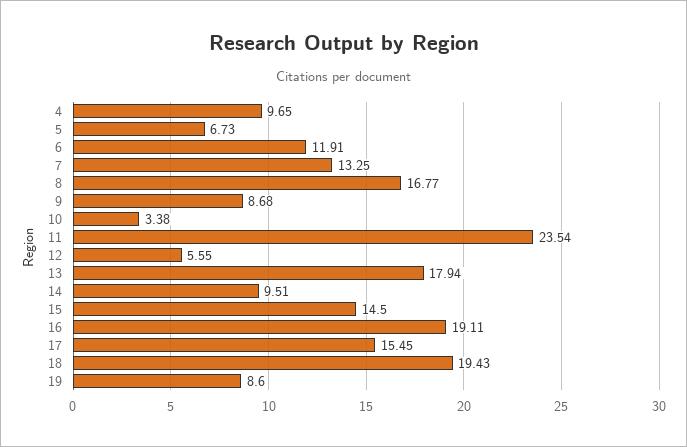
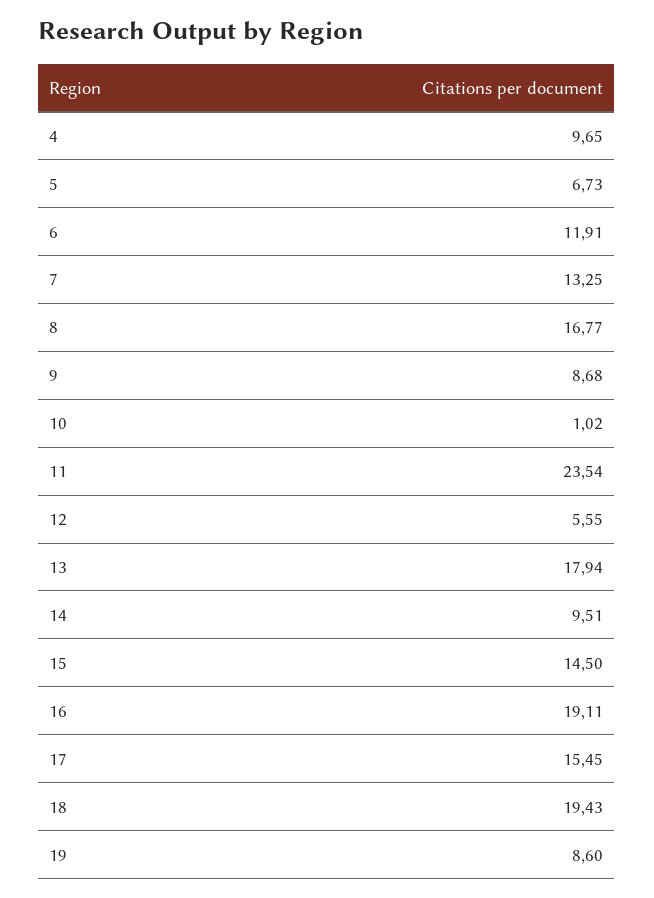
  {
    "4": 9.65,
    "5": 6.73,
    "6": 11.91,
    "7": 13.25,
    "8": 16.77,
    "9": 8.68,
-   "10": 3.38,
+   "10": 1.02,
    "11": 23.54,
    "12": 5.55,
    "13": 17.94,
    "14": 9.51,
    "15": 14.5,
    "16": 19.11,
    "17": 15.45,
    "18": 19.43,
    "19": 8.6
  }

